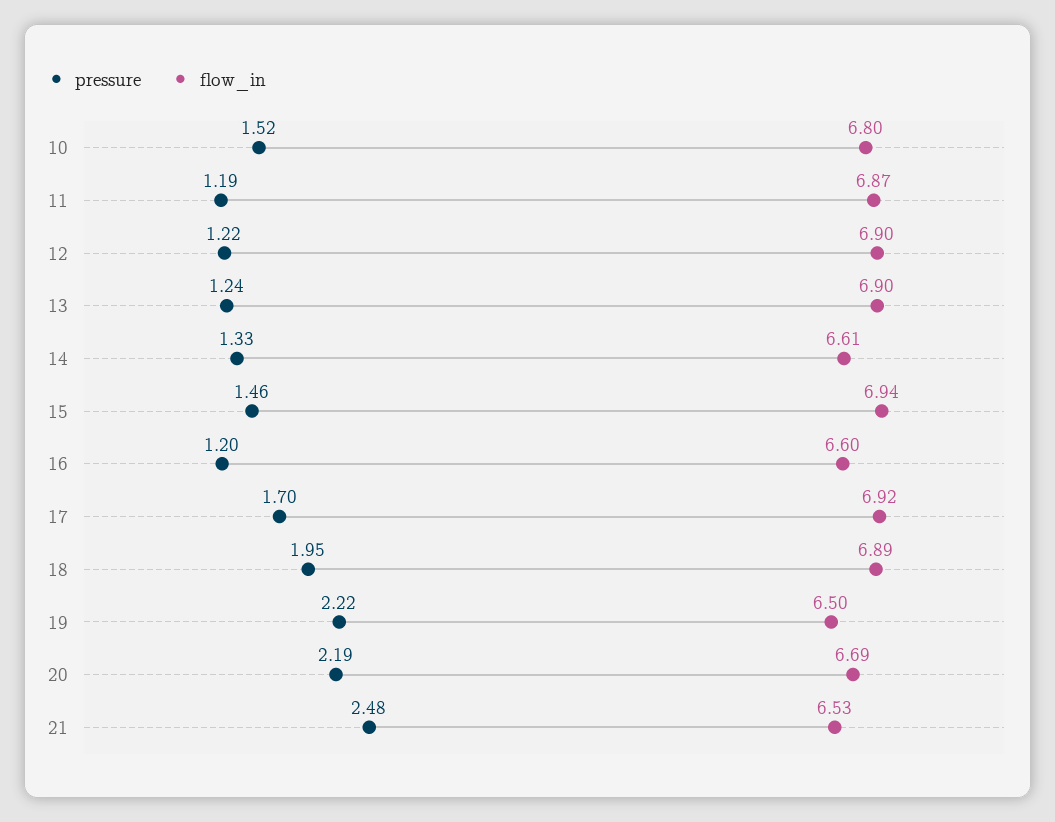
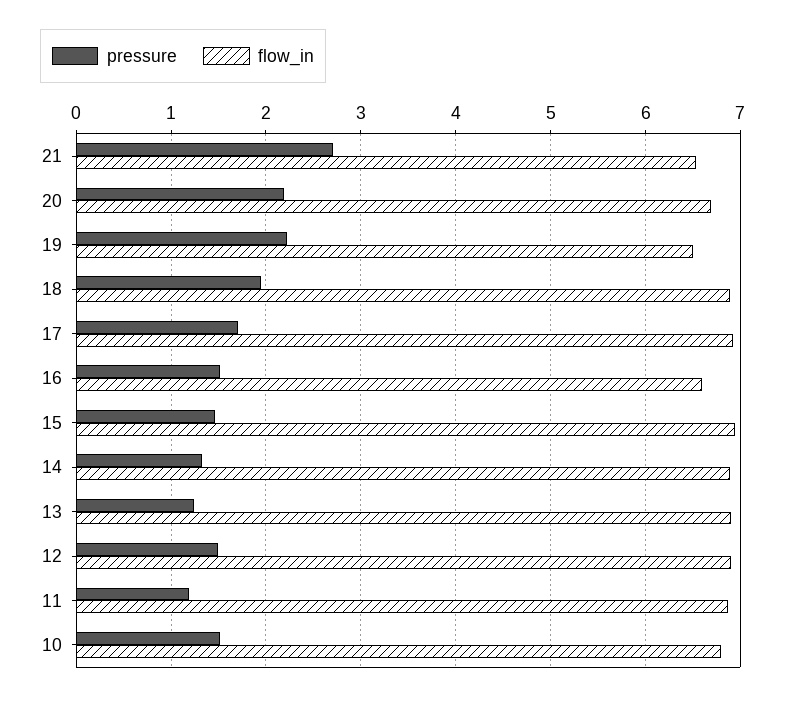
  {
    "pressure": {
      "10": 1.52,
      "11": 1.19,
-     "12": 1.22,
+     "12": 1.5,
      "13": 1.24,
      "14": 1.33,
      "15": 1.46,
-     "16": 1.2,
+     "16": 1.5,
      "17": 1.7,
      "18": 1.95,
      "19": 2.22,
      "20": 2.19,
-     "21": 2.48
+     "21": 2.7
    },
    "flow_in": {
      "10": 6.8,
      "11": 6.87,
      "12": 6.9,
      "13": 6.9,
-     "14": 6.61,
+     "14": 6.9,
      "15": 6.94,
      "16": 6.6,
      "17": 6.92,
      "18": 6.89,
      "19": 6.5,
      "20": 6.69,
      "21": 6.53
    }
  }

